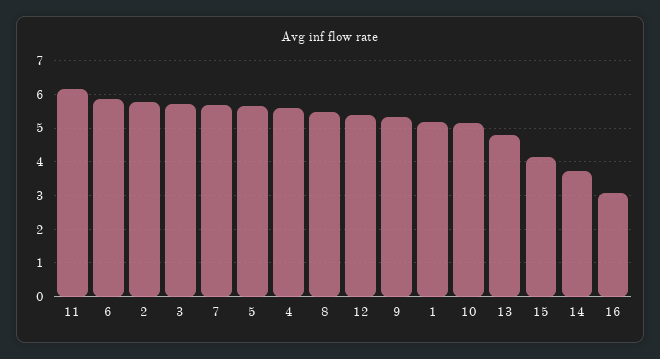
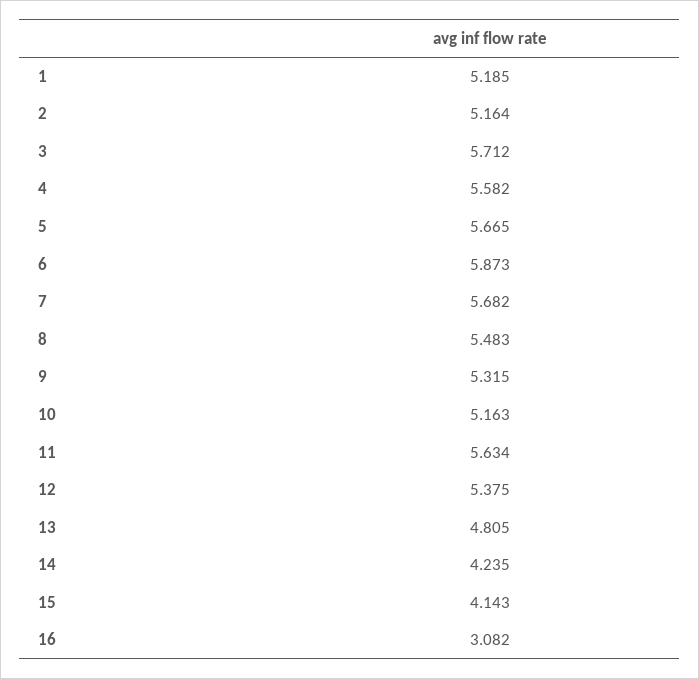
  {
-   "11": 6.2,
+   "11": 5.634,
    "6": 5.873,
-   "2": 5.8,
+   "2": 5.164,
    "3": 5.712,
    "7": 5.682,
    "5": 5.665,
    "4": 5.582,
    "8": 5.483,
    "12": 5.375,
    "9": 5.315,
    "1": 5.185,
    "10": 5.163,
    "13": 4.805,
    "15": 4.143,
-   "14": 3.8,
+   "14": 4.235,
    "16": 3.082
  }

